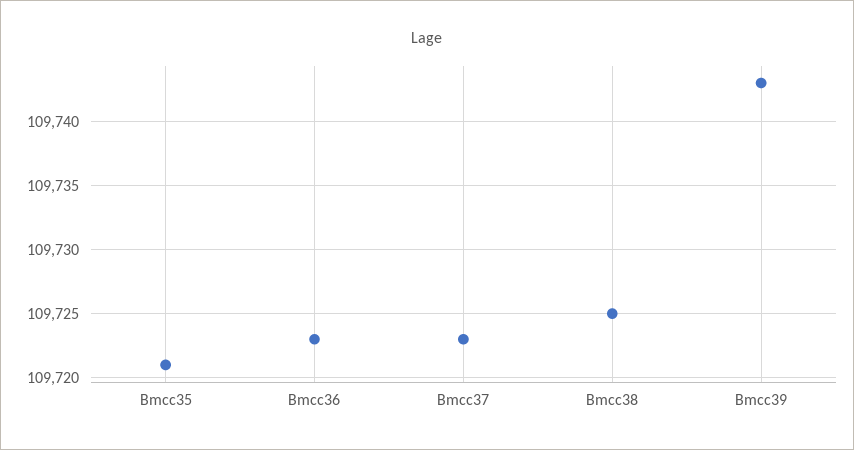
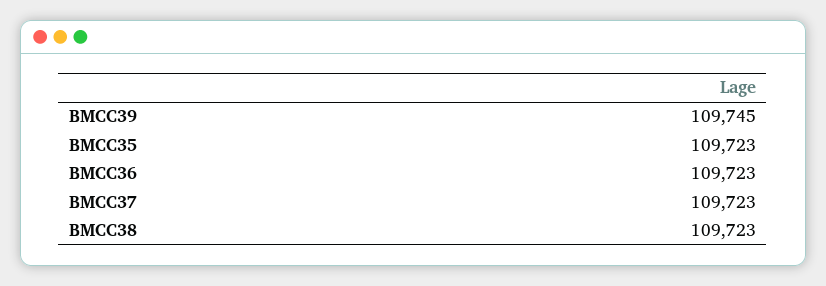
  {
-   "Bmcc35": 109721,
+   "Bmcc35": 109723,
    "Bmcc36": 109723,
    "Bmcc37": 109723,
-   "Bmcc38": 109725,
+   "Bmcc38": 109723,
-   "Bmcc39": 109743
+   "Bmcc39": 109745
  }

